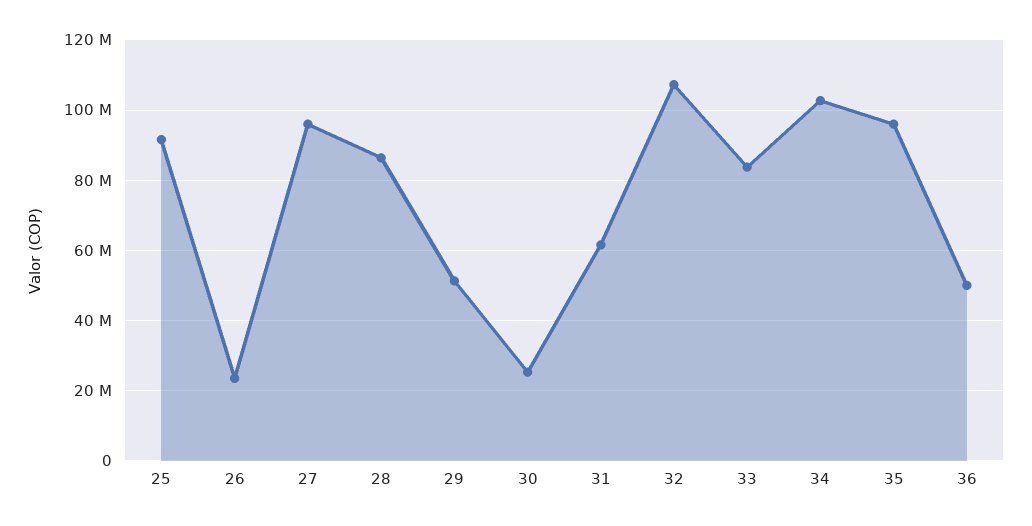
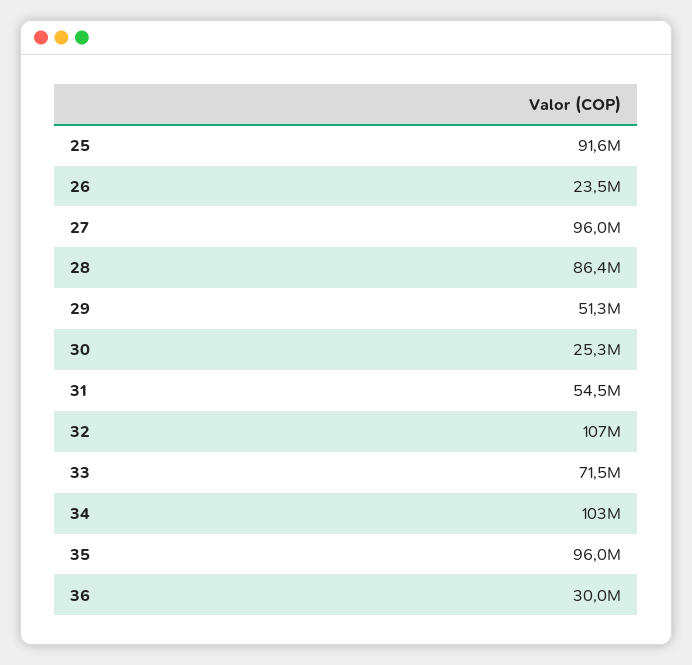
  {
    "25": 91600000,
    "26": 23500000,
    "27": 96000000,
    "28": 86400000,
    "29": 51300000,
    "30": 25300000,
-   "31": 62000000,
+   "31": 54500000,
    "32": 107000000,
-   "33": 84000000,
+   "33": 71500000,
    "34": 103000000,
    "35": 96000000,
-   "36": 50000000
+   "36": 30000000
  }

